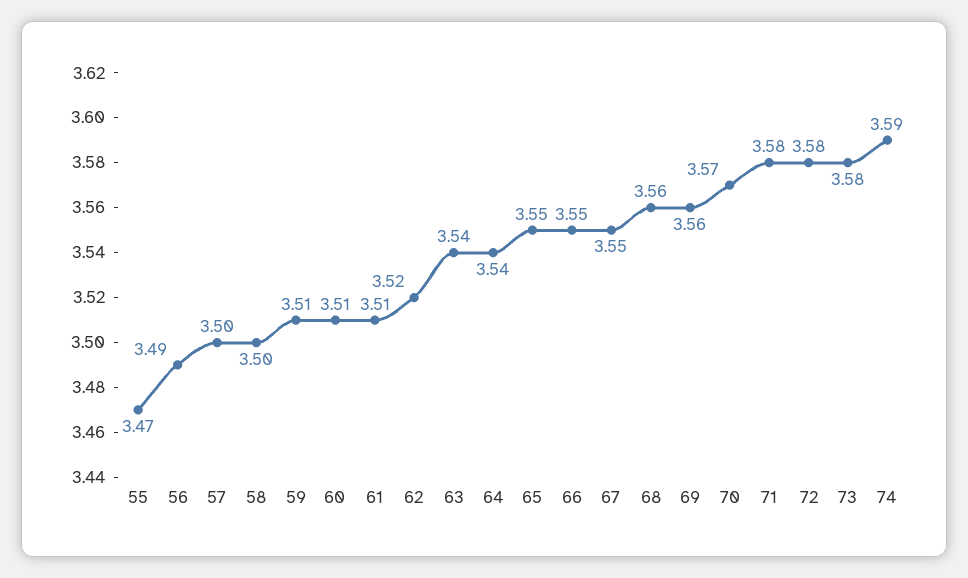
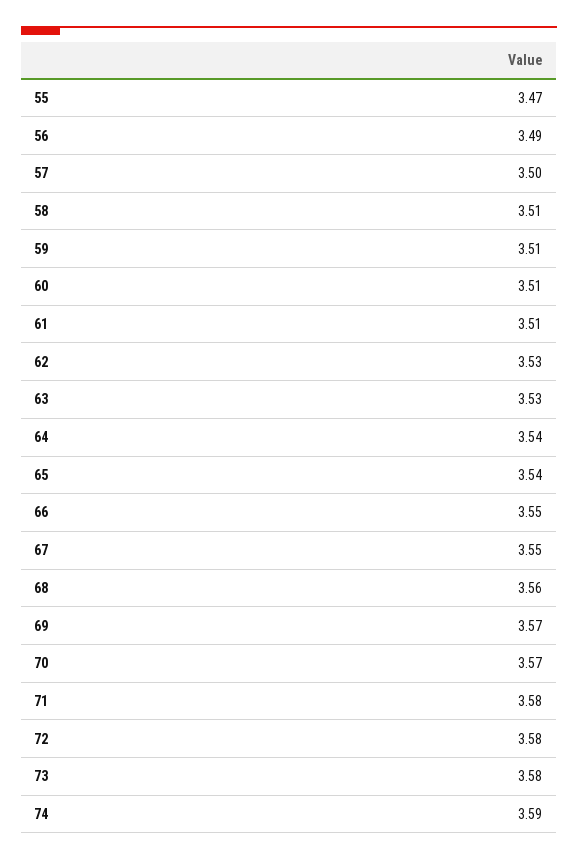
  {
    "55": 3.47,
    "56": 3.49,
    "57": 3.5,
-   "58": 3.5,
+   "58": 3.51,
    "59": 3.51,
    "60": 3.51,
    "61": 3.51,
-   "62": 3.52,
+   "62": 3.53,
-   "63": 3.54,
+   "63": 3.53,
    "64": 3.54,
-   "65": 3.55,
+   "65": 3.54,
    "66": 3.55,
    "67": 3.55,
    "68": 3.56,
-   "69": 3.56,
+   "69": 3.57,
    "70": 3.57,
    "71": 3.58,
    "72": 3.58,
    "73": 3.58,
    "74": 3.59
  }

